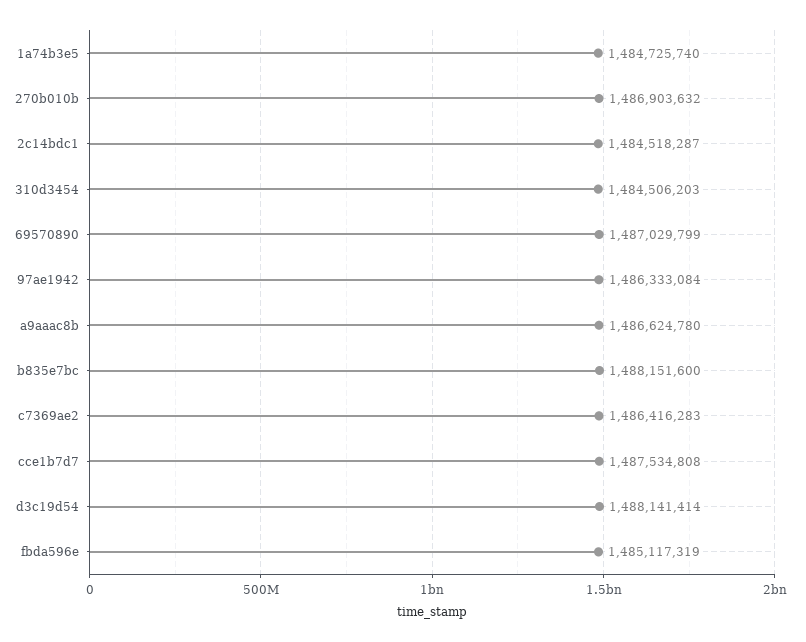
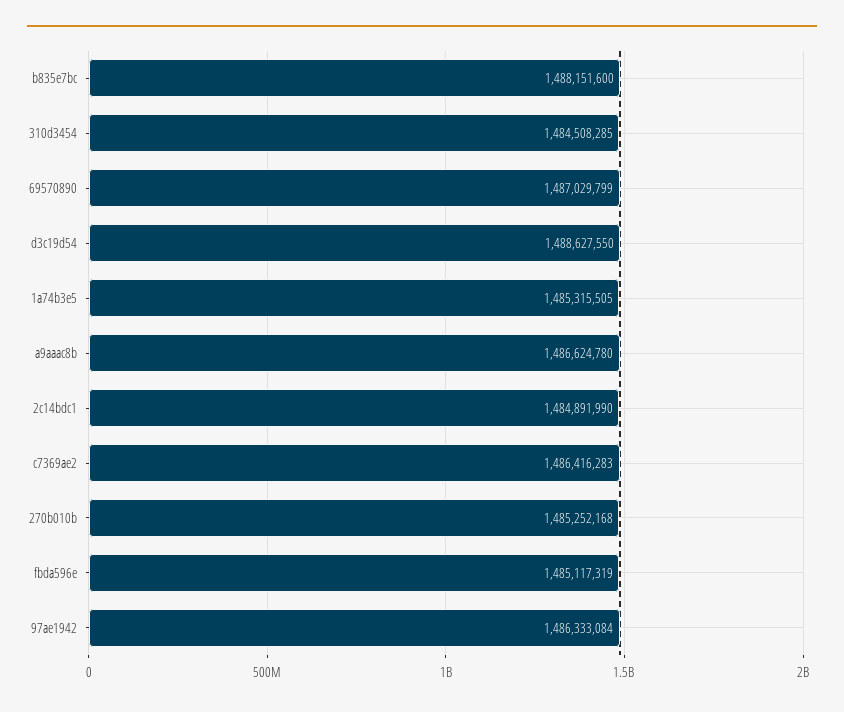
  {
-   "1a74b3e5": 1484725740,
+   "1a74b3e5": 1485315505,
-   "270b010b": 1486903632,
+   "270b010b": 1485252168,
-   "2c14bdc1": 1484518287,
+   "2c14bdc1": 1484891990,
-   "310d3454": 1484506203,
+   "310d3454": 1484508285,
    "69570890": 1487029799,
    "97ae1942": 1486333084,
    "a9aaac8b": 1486624780,
    "b835e7bc": 1488151600,
    "c7369ae2": 1486416283,
-   "cce1b7d7": 1487534808,
-   "d3c19d54": 1488141414,
+   "d3c19d54": 1488627550,
    "fbda596e": 1485117319
  }

